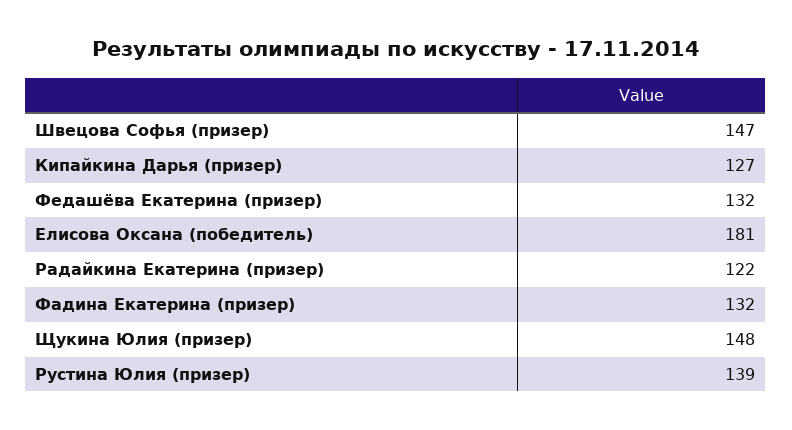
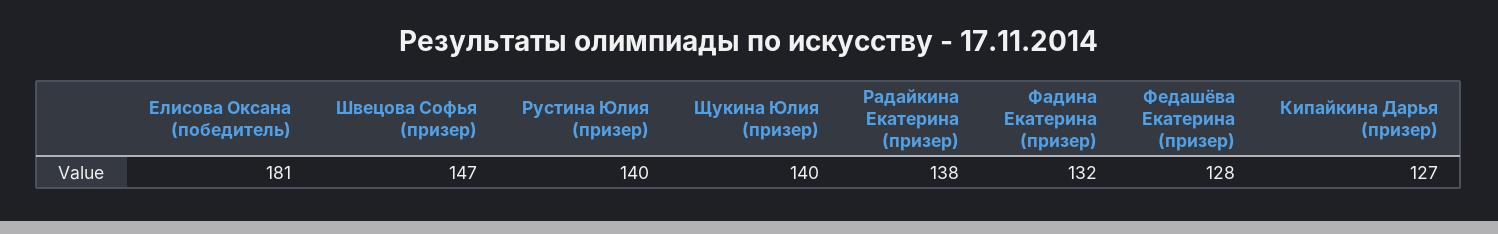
  {
    "Швецова Софья (призер)": 147,
    "Кипайкина Дарья (призер)": 127,
-   "Федашёва Екатерина (призер)": 132,
+   "Федашёва Екатерина (призер)": 128,
    "Елисова Оксана (победитель)": 181,
-   "Радайкина Екатерина (призер)": 122,
+   "Радайкина Екатерина (призер)": 138,
    "Фадина Екатерина (призер)": 132,
-   "Щукина Юлия (призер)": 148,
+   "Щукина Юлия (призер)": 140,
-   "Рустина Юлия (призер)": 139
+   "Рустина Юлия (призер)": 140
  }

